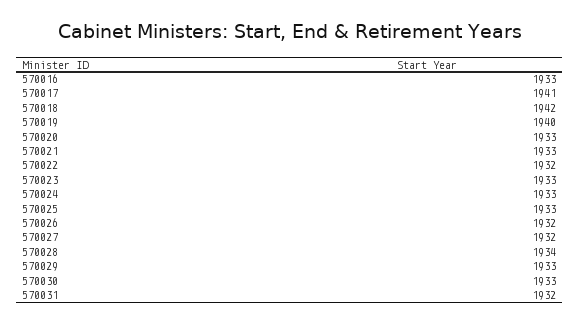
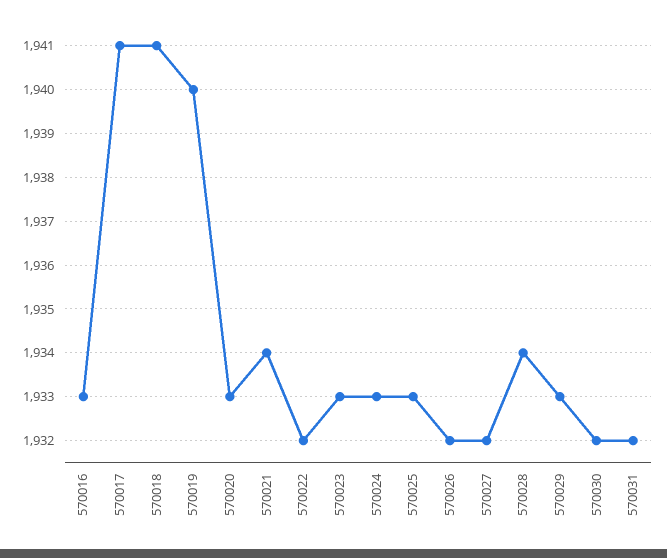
  {
    "570016": 1933,
    "570017": 1941,
-   "570018": 1942,
+   "570018": 1941,
    "570019": 1940,
    "570020": 1933,
-   "570021": 1933,
+   "570021": 1934,
    "570022": 1932,
    "570023": 1933,
    "570024": 1933,
    "570025": 1933,
    "570026": 1932,
    "570027": 1932,
    "570028": 1934,
    "570029": 1933,
-   "570030": 1933,
+   "570030": 1932,
    "570031": 1932
  }

